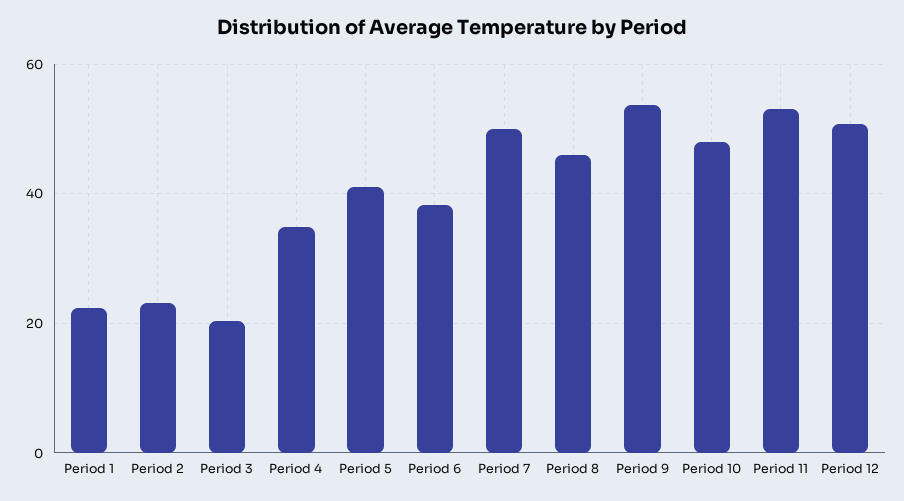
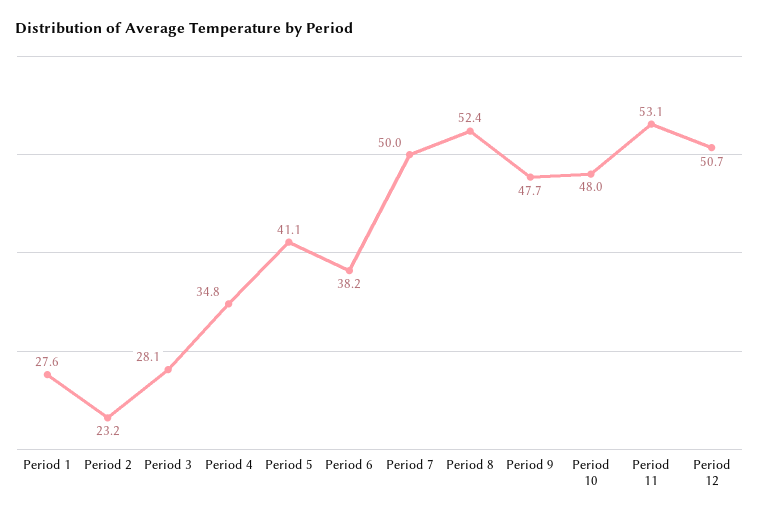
  {
-   "Period 1": 22,
+   "Period 1": 27.6,
    "Period 2": 23.2,
-   "Period 3": 20,
+   "Period 3": 28.1,
    "Period 4": 34.8,
    "Period 5": 41.1,
    "Period 6": 38.2,
    "Period 7": 50,
-   "Period 8": 46,
+   "Period 8": 52.4,
-   "Period 9": 54,
+   "Period 9": 47.7,
    "Period 10": 48,
    "Period 11": 53.1,
    "Period 12": 50.7
  }

